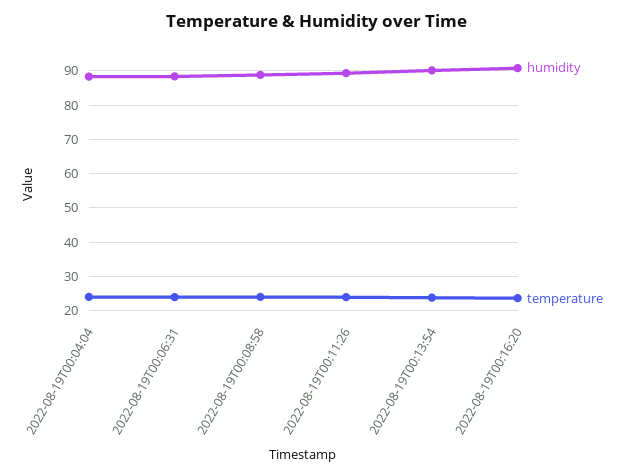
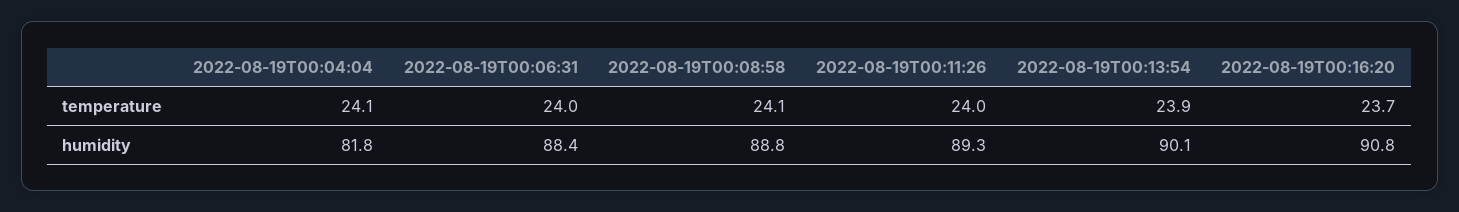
  {
    "humidity": {
-     "2022-08-19T00:04:04": 88,
+     "2022-08-19T00:04:04": 81.8,
      "2022-08-19T00:06:31": 88.4,
      "2022-08-19T00:08:58": 88.8,
      "2022-08-19T00:11:26": 89.3,
      "2022-08-19T00:13:54": 90.1,
      "2022-08-19T00:16:20": 90.8
    },
    "temperature": {
      "2022-08-19T00:04:04": 24.1,
      "2022-08-19T00:06:31": 24,
      "2022-08-19T00:08:58": 24.1,
      "2022-08-19T00:11:26": 24,
      "2022-08-19T00:13:54": 23.9,
      "2022-08-19T00:16:20": 23.7
    }
  }

